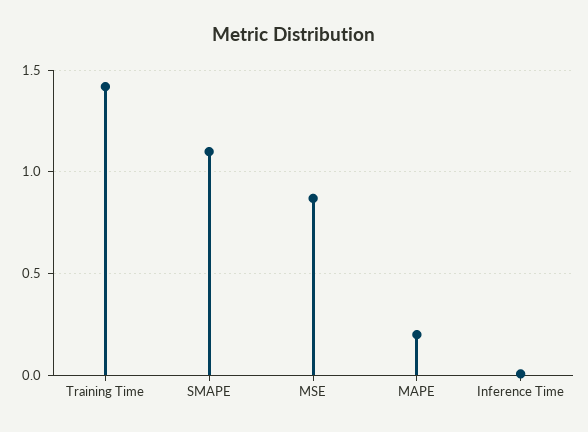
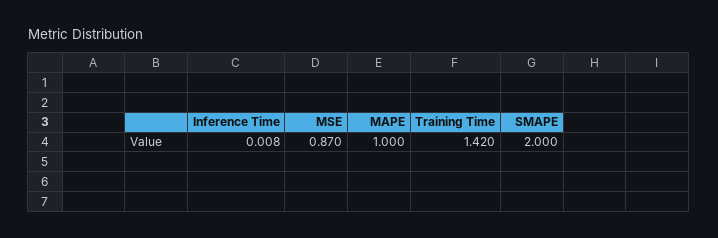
  {
    "Training Time": 1.42,
-   "SMAPE": 1.1,
+   "SMAPE": 2,
    "MSE": 0.87,
-   "MAPE": 0.2,
+   "MAPE": 1,
    "Inference Time": 0.008
  }

